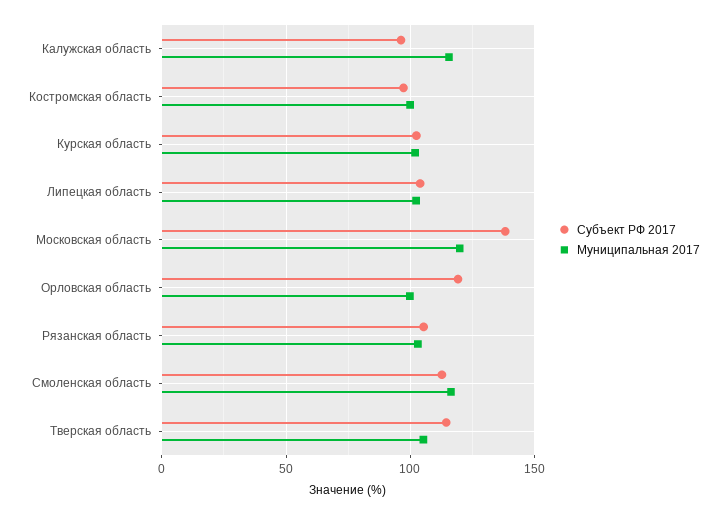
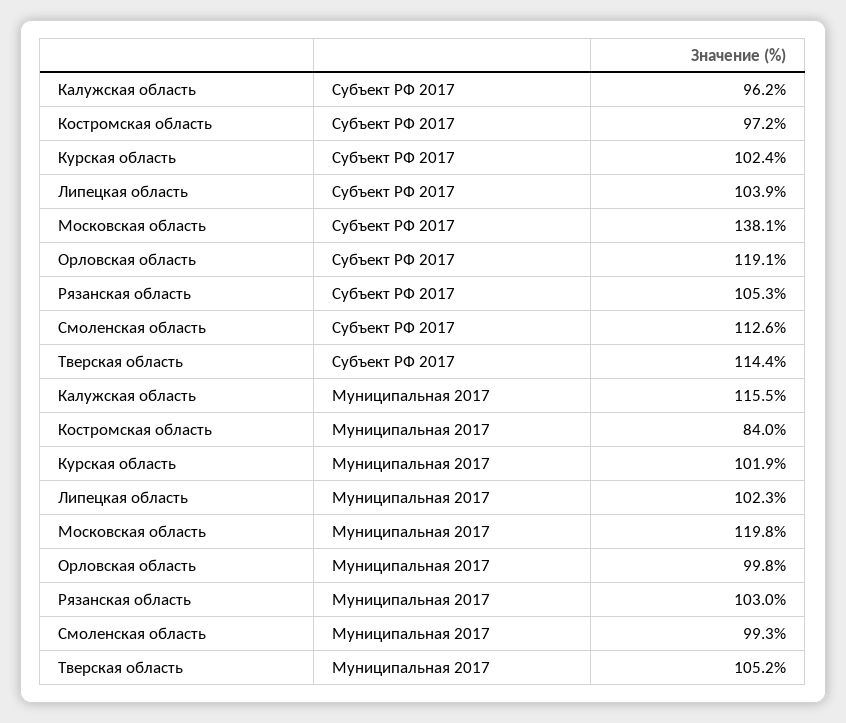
  {
    "Субъект РФ 2017": {
      "Калужская область": 96.2,
      "Костромская область": 97.2,
      "Курская область": 102.4,
      "Липецкая область": 103.9,
      "Московская область": 138.1,
      "Орловская область": 119.1,
      "Рязанская область": 105.3,
      "Смоленская область": 112.6,
      "Тверская область": 114.4
    },
    "Муниципальная 2017": {
      "Калужская область": 115.5,
-     "Костромская область": 100,
+     "Костромская область": 84,
      "Курская область": 101.9,
      "Липецкая область": 102.3,
      "Московская область": 119.8,
      "Орловская область": 99.8,
      "Рязанская область": 103,
-     "Смоленская область": 115,
+     "Смоленская область": 99.3,
      "Тверская область": 105.2
    }
  }

